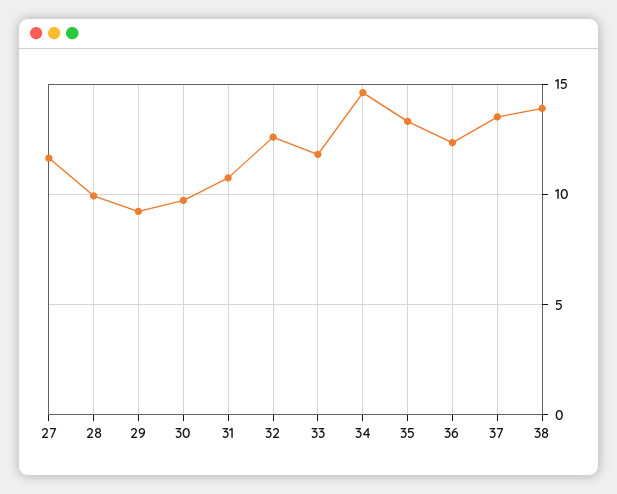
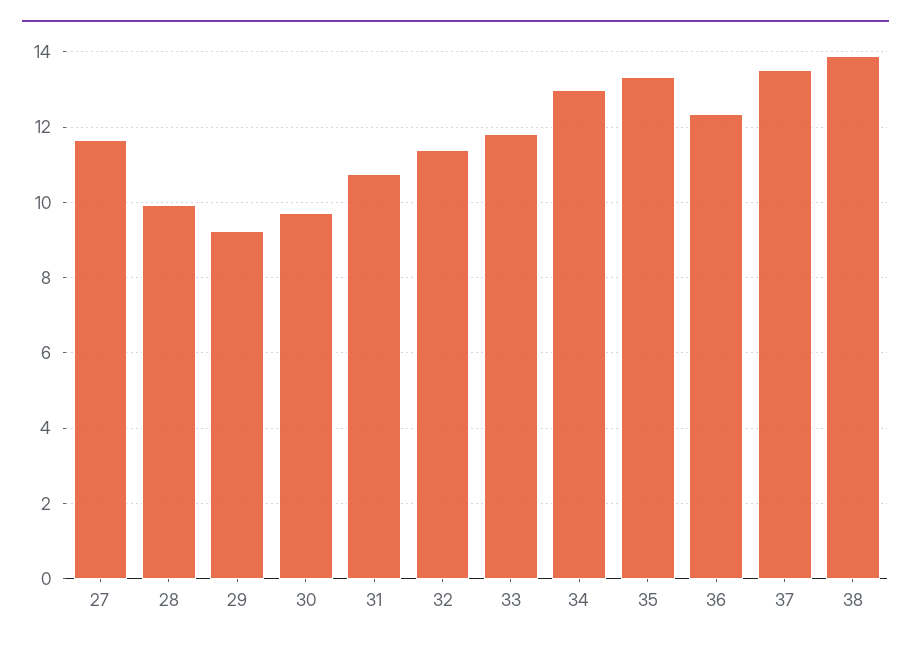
  {
    "27": 11.6,
    "28": 10,
    "29": 9.2,
    "30": 9.8,
    "31": 10.8,
-   "32": 12.5,
+   "32": 11.4,
    "33": 11.8,
-   "34": 14.5,
+   "34": 13,
    "35": 13.4,
    "36": 12.4,
    "37": 13.6,
    "38": 14
  }

